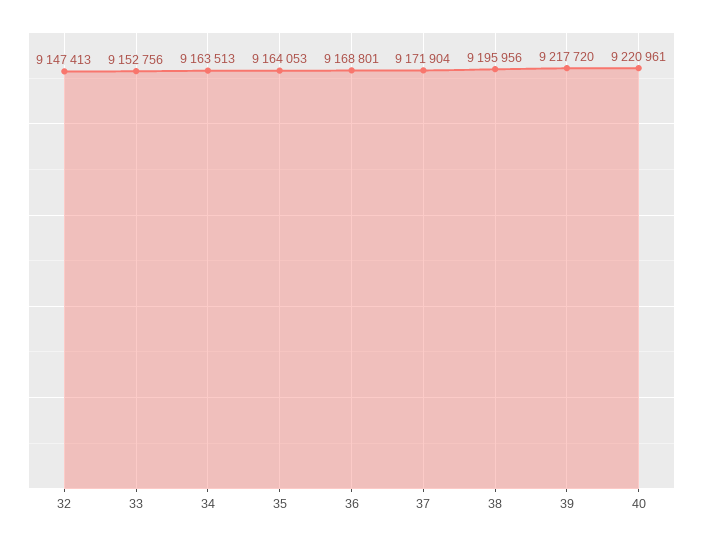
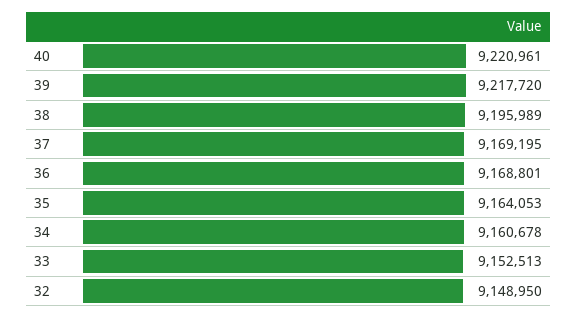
  {
-   "32": 9147413,
+   "32": 9148950,
-   "33": 9152756,
+   "33": 9152513,
-   "34": 9163513,
+   "34": 9160678,
    "35": 9164053,
    "36": 9168801,
-   "37": 9171904,
+   "37": 9169195,
-   "38": 9195956,
+   "38": 9195989,
    "39": 9217720,
    "40": 9220961
  }

